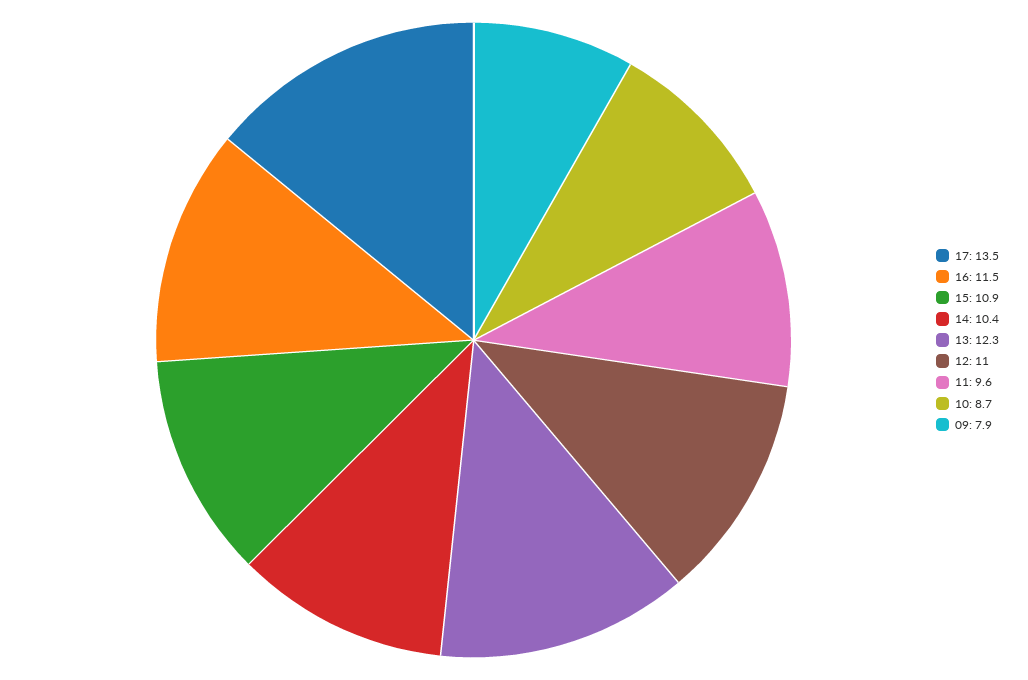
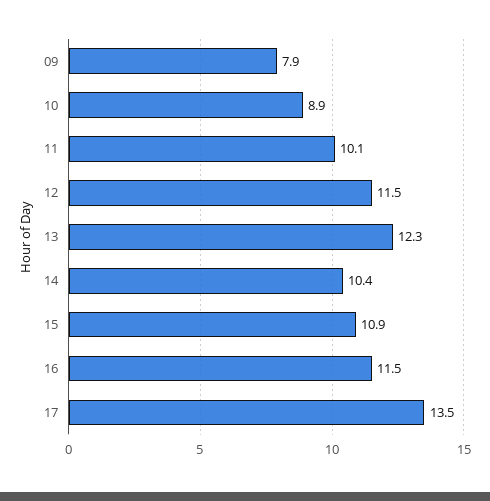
  {
    "17": 13.5,
    "16": 11.5,
    "15": 10.9,
    "14": 10.4,
    "13": 12.3,
-   "12": 11,
+   "12": 11.5,
-   "11": 9.6,
+   "11": 10.1,
-   "10": 8.7,
+   "10": 8.9,
    "09": 7.9
  }

